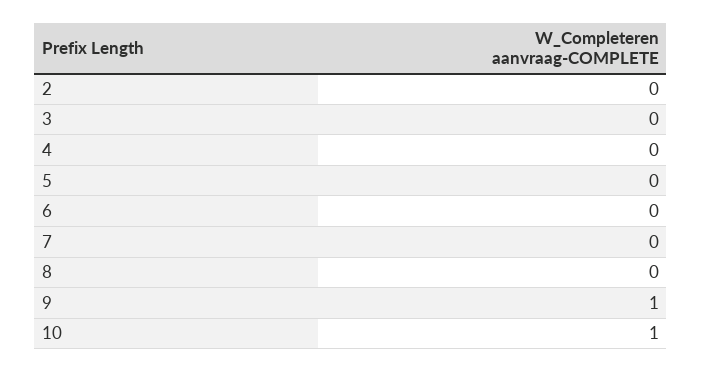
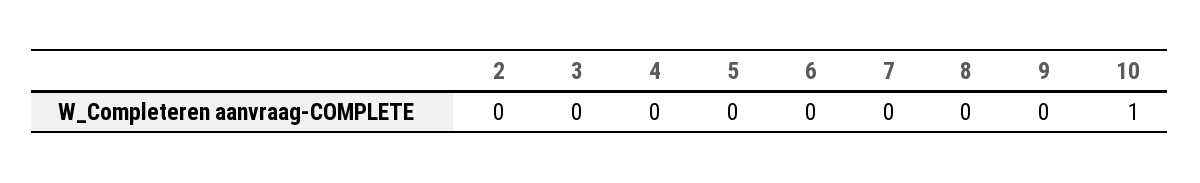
  {
    "2": 0,
    "3": 0,
    "4": 0,
    "5": 0,
    "6": 0,
    "7": 0,
    "8": 0,
-   "9": 1,
+   "9": 0,
    "10": 1
  }

